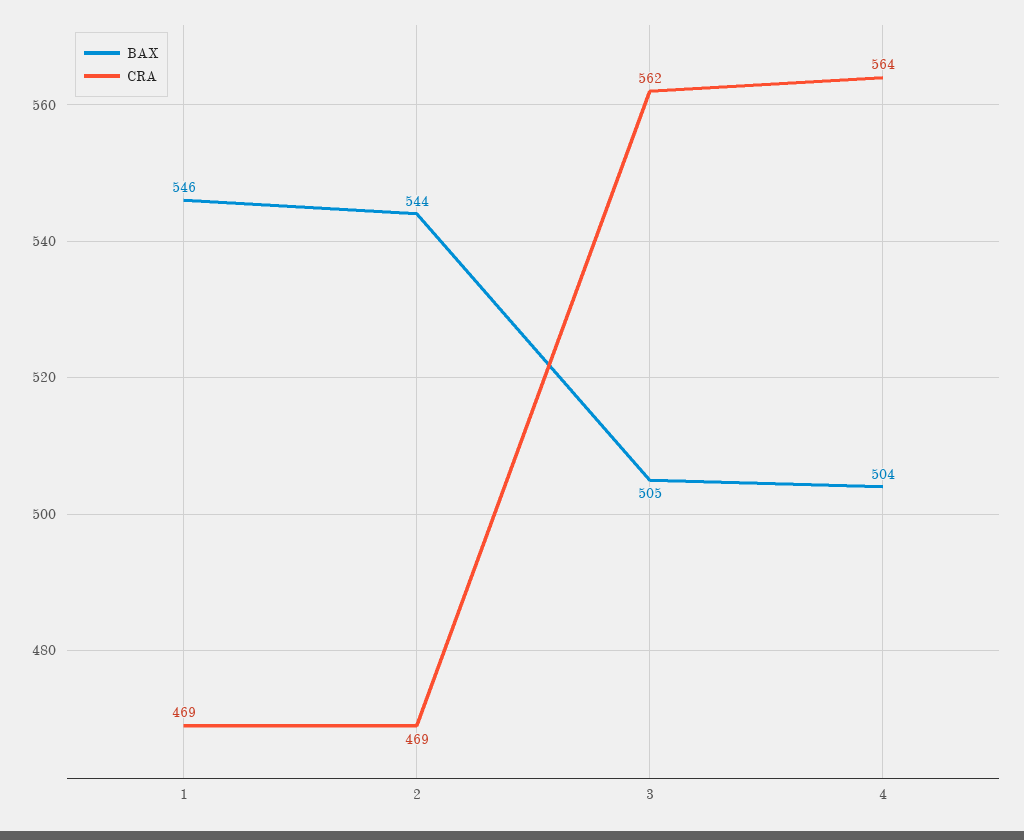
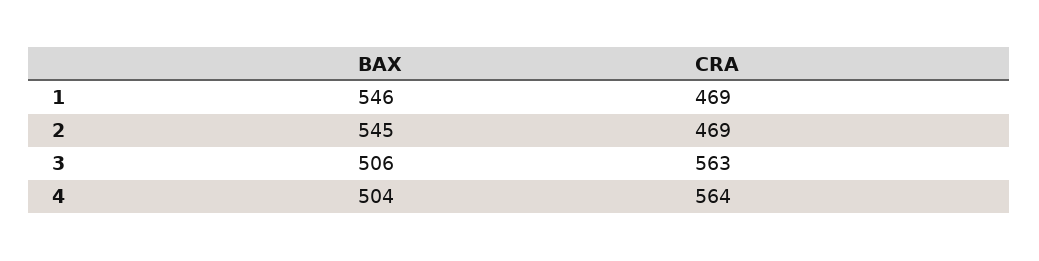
  {
    "BAX": {
      "1": 546,
-     "2": 544,
+     "2": 545,
-     "3": 505,
+     "3": 506,
      "4": 504
    },
    "CRA": {
      "1": 469,
      "2": 469,
-     "3": 562,
+     "3": 563,
      "4": 564
    }
  }

